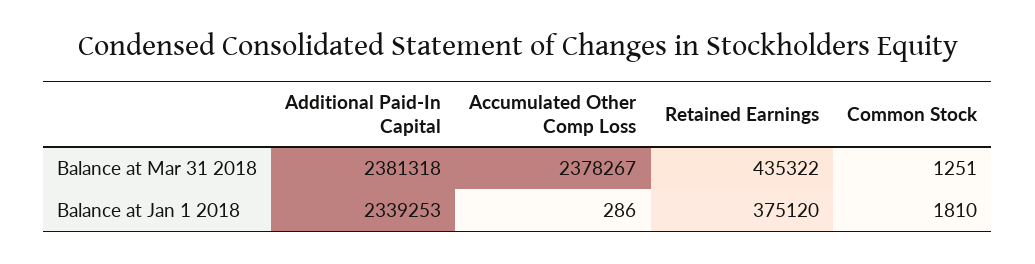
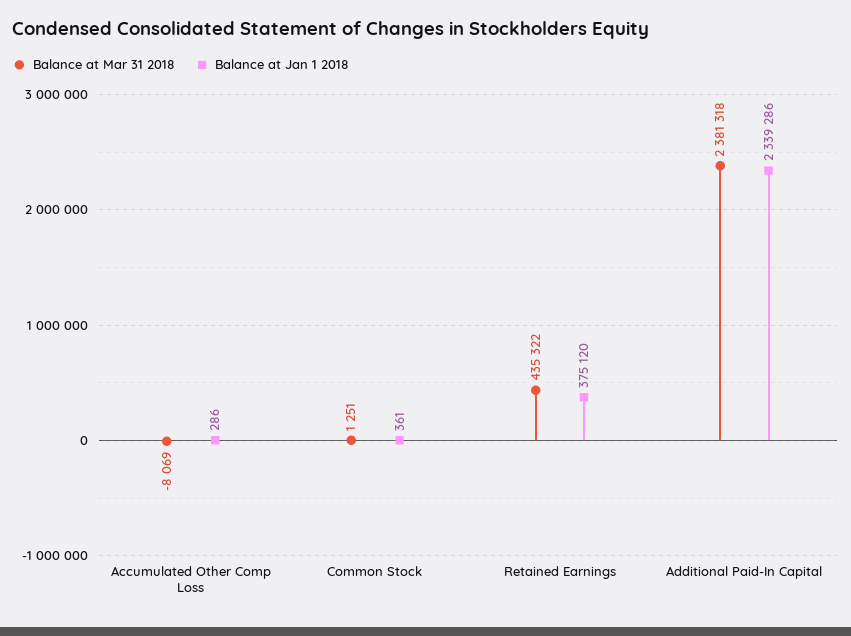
  {
    "Balance at Mar 31 2018": {
      "Additional Paid-In Capital": 2381318,
-     "Accumulated Other Comp Loss": 2378267,
+     "Accumulated Other Comp Loss": -8069,
      "Retained Earnings": 435322,
      "Common Stock": 1251
    },
    "Balance at Jan 1 2018": {
-     "Additional Paid-In Capital": 2339253,
+     "Additional Paid-In Capital": 2339286,
      "Accumulated Other Comp Loss": 286,
      "Retained Earnings": 375120,
-     "Common Stock": 1810
+     "Common Stock": 361
    }
  }

